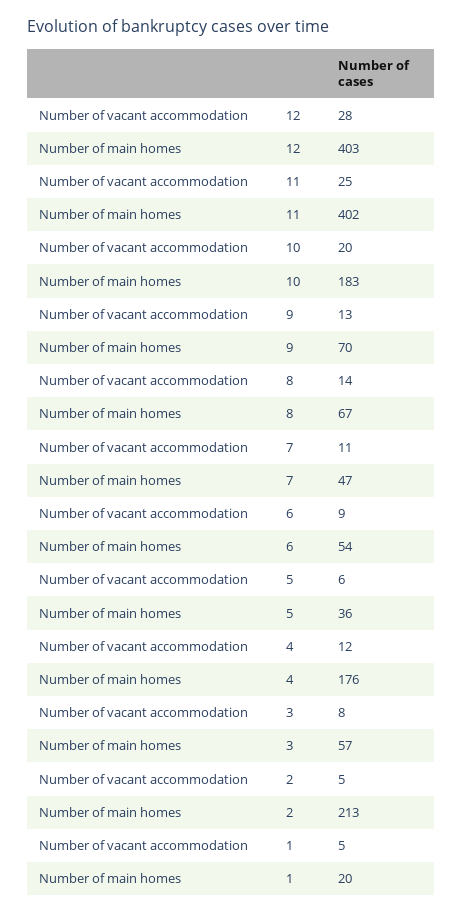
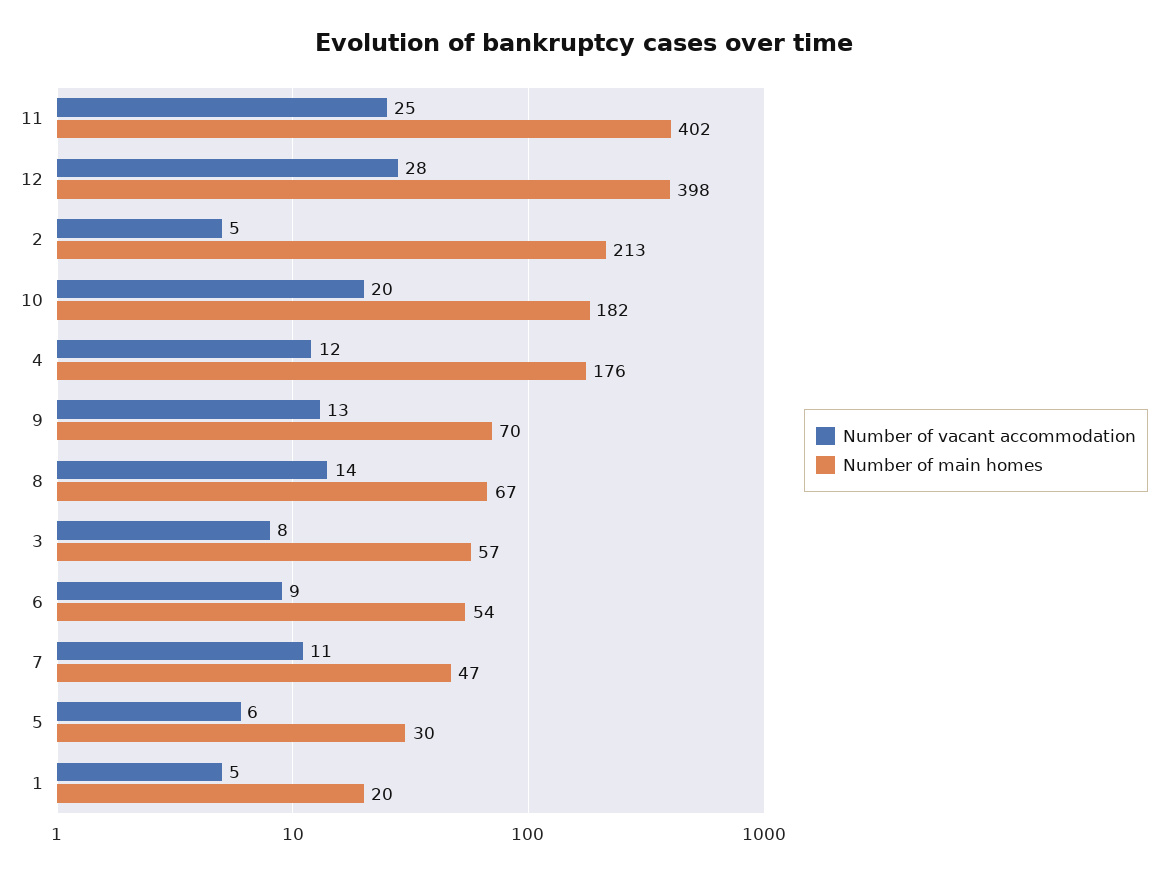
  {
    "Number of vacant accommodation": {
      "12": 28,
      "11": 25,
      "10": 20,
      "9": 13,
      "8": 14,
      "7": 11,
      "6": 9,
      "5": 6,
      "4": 12,
      "3": 8,
      "2": 5,
      "1": 5
    },
    "Number of main homes": {
-     "12": 403,
+     "12": 398,
      "11": 402,
-     "10": 183,
+     "10": 182,
      "9": 70,
      "8": 67,
      "7": 47,
      "6": 54,
-     "5": 36,
+     "5": 30,
      "4": 176,
      "3": 57,
      "2": 213,
      "1": 20
    }
  }

